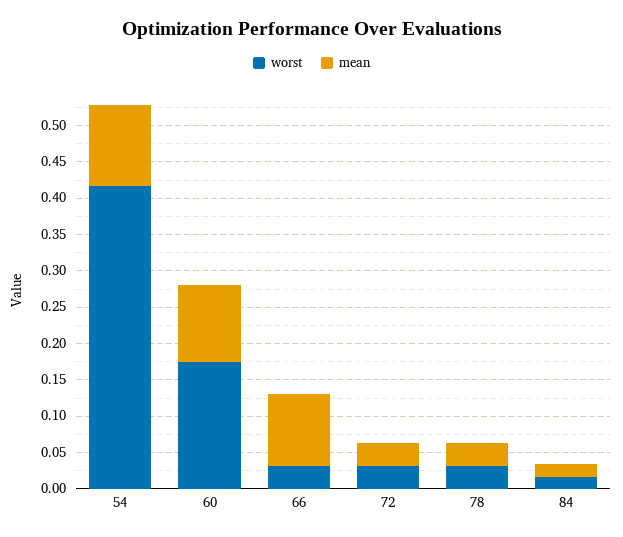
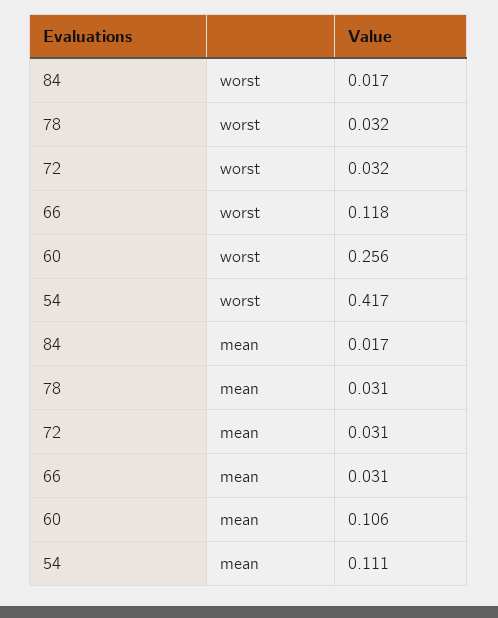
  {
    "worst": {
      "54": 0.417,
-     "60": 0.175,
+     "60": 0.256,
-     "66": 0.025,
+     "66": 0.118,
      "72": 0.032,
      "78": 0.032,
      "84": 0.017
    },
    "mean": {
      "54": 0.111,
      "60": 0.106,
-     "66": 0.1,
+     "66": 0.031,
      "72": 0.031,
      "78": 0.031,
      "84": 0.017
    }
  }

